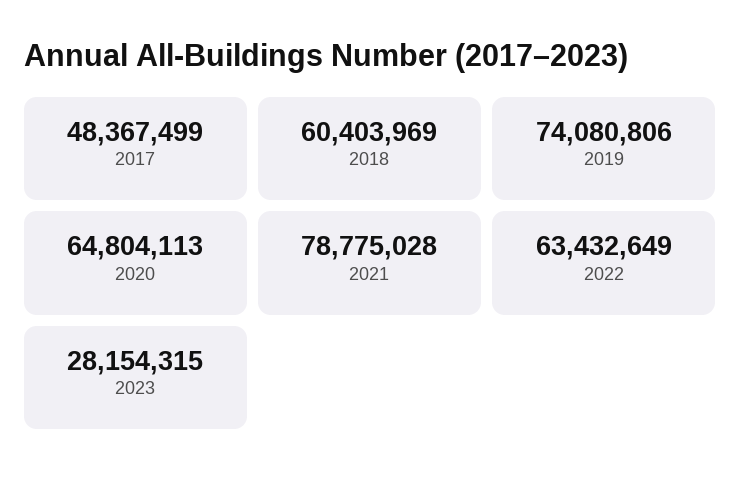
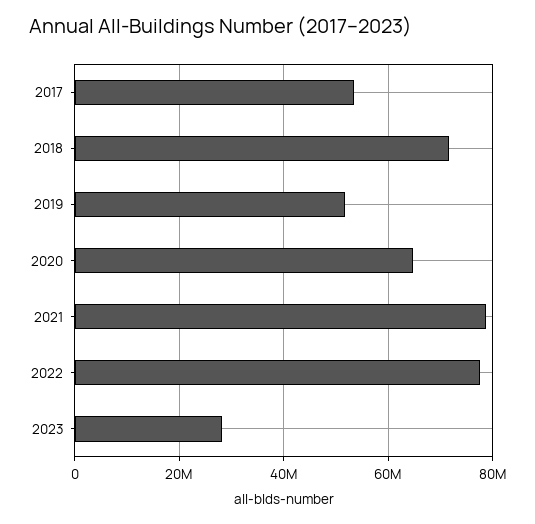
  {
-   "2017": 48367499,
+   "2017": 54000000,
-   "2018": 60403969,
+   "2018": 72000000,
-   "2019": 74080806,
+   "2019": 52000000,
    "2020": 64804113,
    "2021": 78775028,
-   "2022": 63432649,
+   "2022": 78000000,
    "2023": 28154315
  }

